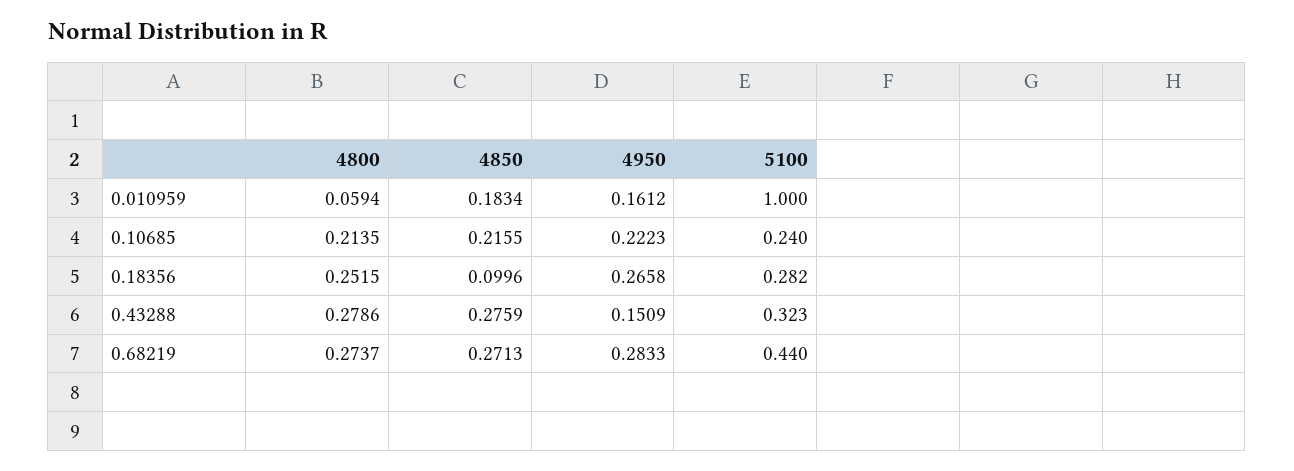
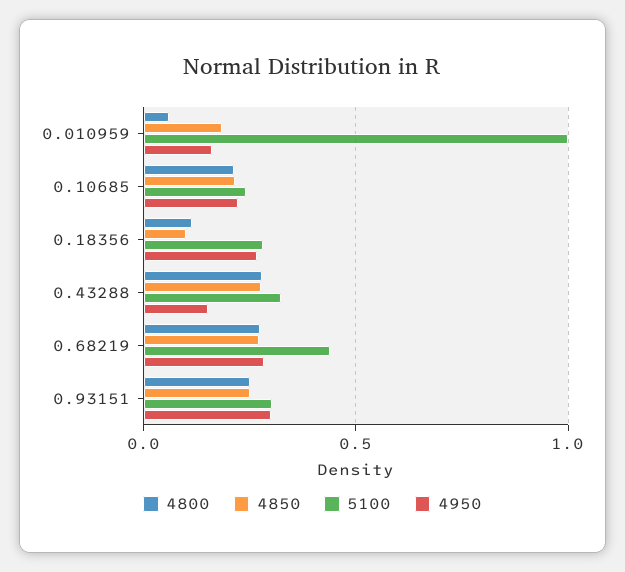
  {
    "4800": {
      "0.010959": 0.0594,
      "0.10685": 0.2135,
-     "0.18356": 0.2515,
+     "0.18356": 0.1,
      "0.43288": 0.2786,
-     "0.68219": 0.2737
+     "0.68219": 0.2737,
+     "0.93151": 0.25
    },
    "4850": {
      "0.010959": 0.1834,
      "0.10685": 0.2155,
      "0.18356": 0.0996,
      "0.43288": 0.2759,
-     "0.68219": 0.2713
+     "0.68219": 0.2713,
+     "0.93151": 0.25
    },
    "4950": {
      "0.010959": 0.1612,
      "0.10685": 0.2223,
      "0.18356": 0.2658,
      "0.43288": 0.1509,
-     "0.68219": 0.2833
+     "0.68219": 0.2833,
+     "0.93151": 0.3
    },
    "5100": {
      "0.010959": 1,
      "0.10685": 0.24,
      "0.18356": 0.282,
      "0.43288": 0.323,
-     "0.68219": 0.44
+     "0.68219": 0.44,
+     "0.93151": 0.3
    }
  }

